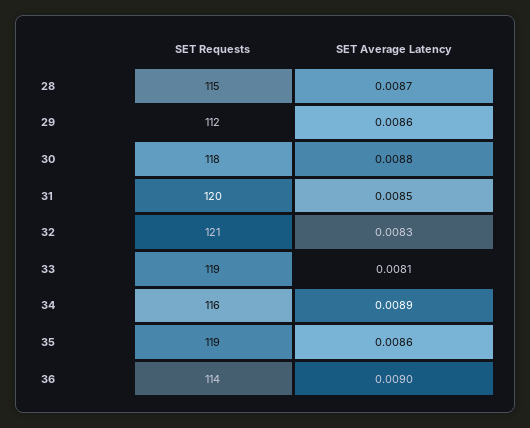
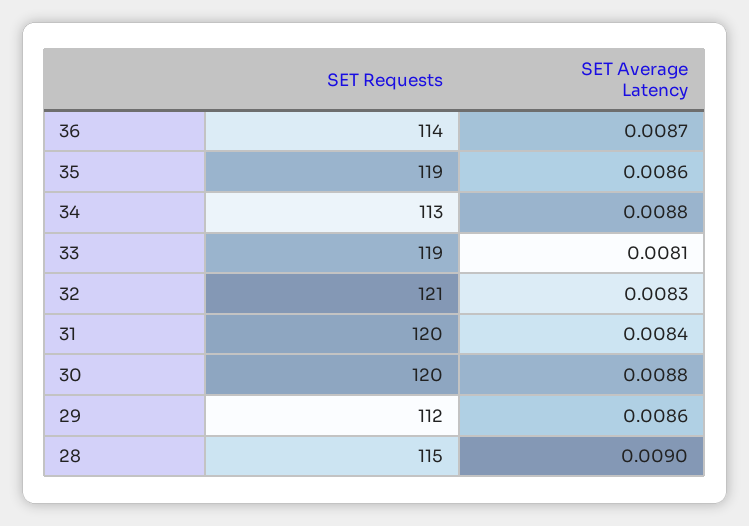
  {
    "SET Requests": {
      "28": 115,
      "29": 112,
-     "30": 118,
+     "30": 120,
      "31": 120,
      "32": 121,
      "33": 119,
-     "34": 116,
+     "34": 113,
      "35": 119,
      "36": 114
    },
    "SET Average Latency": {
-     "28": 0.0087,
+     "28": 0.009,
      "29": 0.0086,
      "30": 0.0088,
-     "31": 0.0085,
+     "31": 0.0084,
      "32": 0.0083,
      "33": 0.0081,
-     "34": 0.0089,
+     "34": 0.0088,
      "35": 0.0086,
-     "36": 0.009
+     "36": 0.0087
    }
  }

